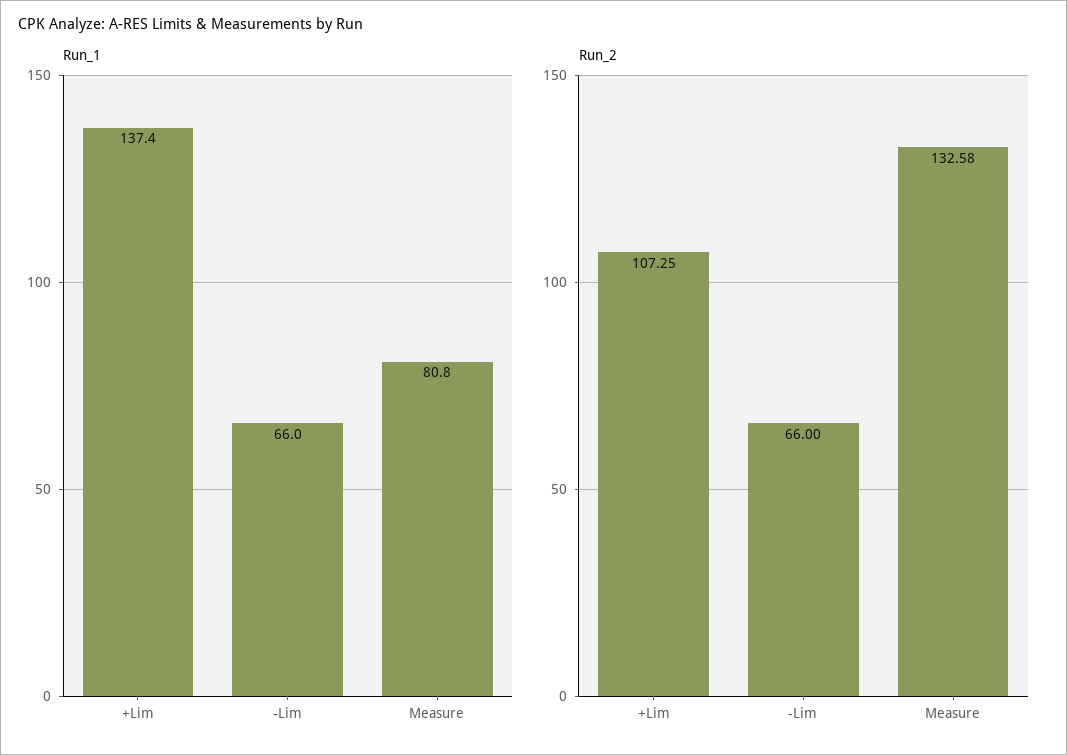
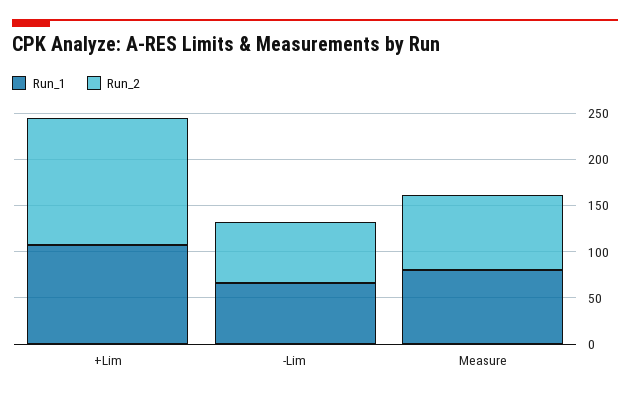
  {
    "Run_1": {
-     "+Lim": 137.4,
+     "+Lim": 110,
      "-Lim": 66,
      "Measure": 80.8
    },
    "Run_2": {
-     "+Lim": 107.25,
+     "+Lim": 140,
      "-Lim": 66,
-     "Measure": 132.58
+     "Measure": 80
    }
  }

